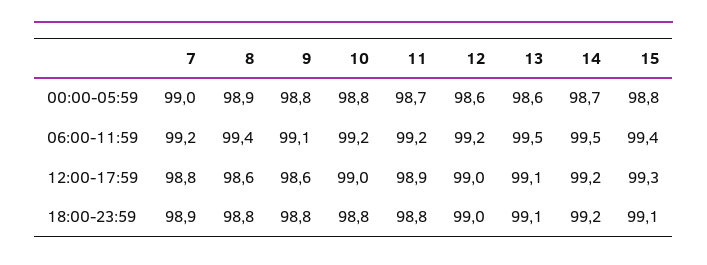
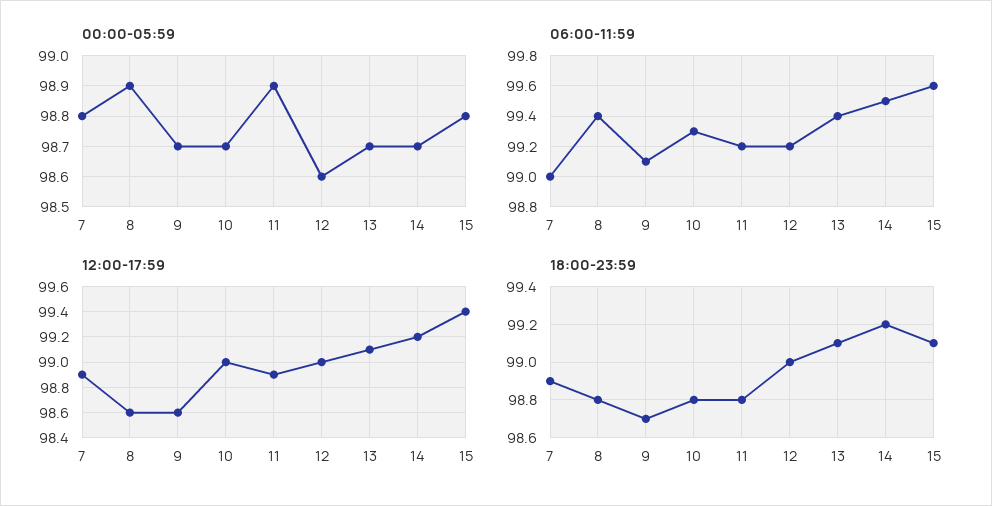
  {
    "00:00-05:59": {
-     "7": 99,
+     "7": 98.8,
      "8": 98.9,
-     "9": 98.8,
+     "9": 98.7,
-     "10": 98.8,
+     "10": 98.7,
-     "11": 98.7,
+     "11": 98.9,
      "12": 98.6,
-     "13": 98.6,
+     "13": 98.7,
      "14": 98.7,
      "15": 98.8
    },
    "06:00-11:59": {
-     "7": 99.2,
+     "7": 99,
      "8": 99.4,
      "9": 99.1,
-     "10": 99.2,
+     "10": 99.3,
      "11": 99.2,
      "12": 99.2,
-     "13": 99.5,
+     "13": 99.4,
      "14": 99.5,
-     "15": 99.4
+     "15": 99.6
    },
    "12:00-17:59": {
-     "7": 98.8,
+     "7": 98.9,
      "8": 98.6,
      "9": 98.6,
      "10": 99,
      "11": 98.9,
      "12": 99,
      "13": 99.1,
      "14": 99.2,
-     "15": 99.3
+     "15": 99.4
    },
    "18:00-23:59": {
      "7": 98.9,
      "8": 98.8,
-     "9": 98.8,
+     "9": 98.7,
      "10": 98.8,
      "11": 98.8,
      "12": 99,
      "13": 99.1,
      "14": 99.2,
      "15": 99.1
    }
  }

